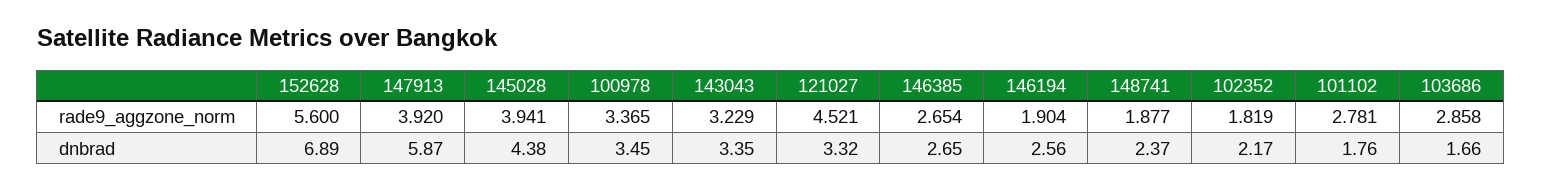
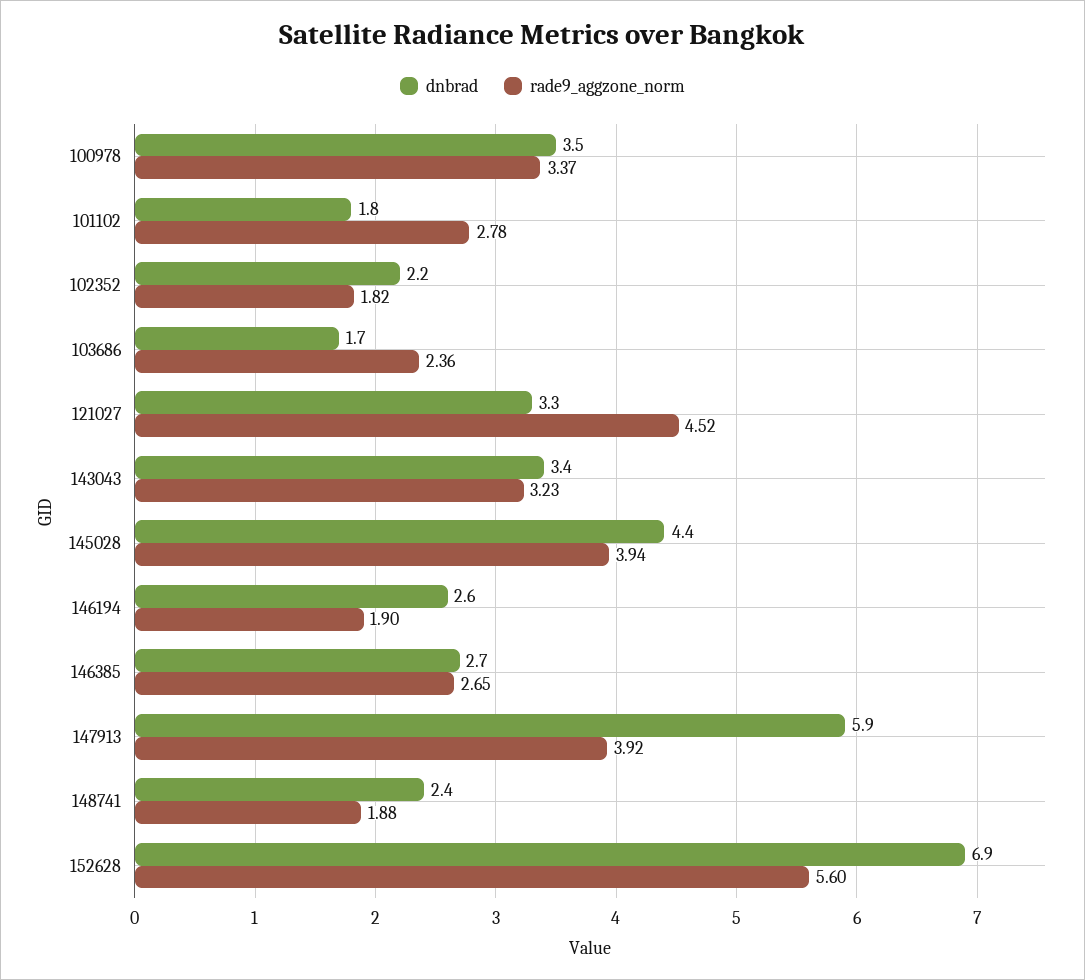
  {
    "rade9_aggzone_norm": {
      "152628": 5.6,
      "147913": 3.92,
      "145028": 3.941,
      "100978": 3.365,
      "143043": 3.229,
      "121027": 4.521,
      "146385": 2.654,
      "146194": 1.904,
      "148741": 1.877,
      "102352": 1.819,
      "101102": 2.781,
-     "103686": 2.858
+     "103686": 2.36
    },
    "dnbrad": {
      "152628": 6.89,
      "147913": 5.87,
      "145028": 4.38,
      "100978": 3.45,
      "143043": 3.35,
      "121027": 3.32,
      "146385": 2.65,
      "146194": 2.56,
      "148741": 2.37,
      "102352": 2.17,
      "101102": 1.76,
      "103686": 1.66
    }
  }

